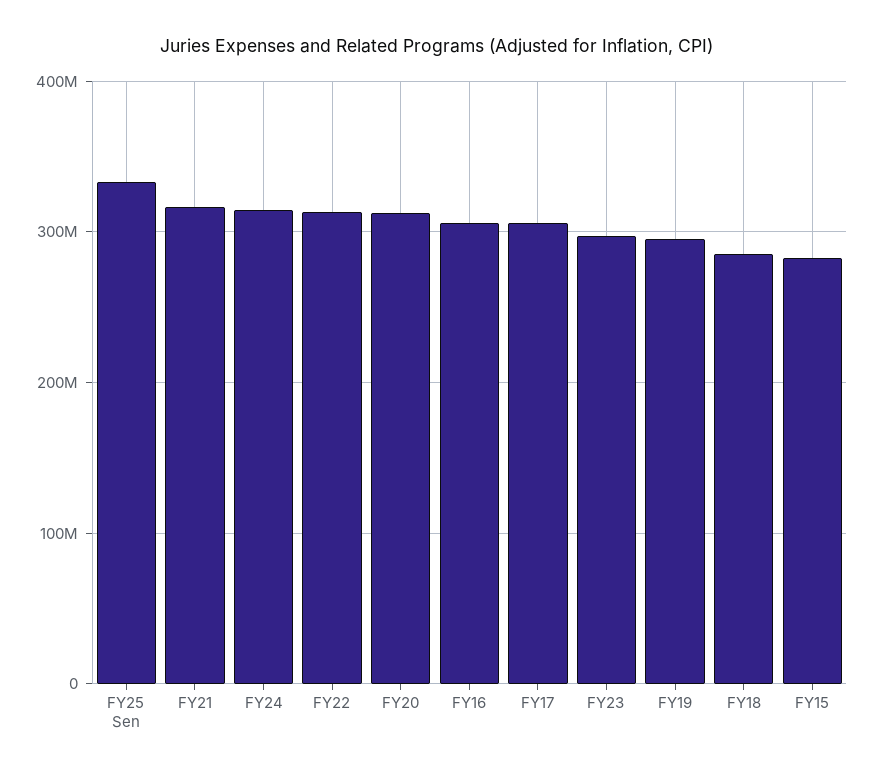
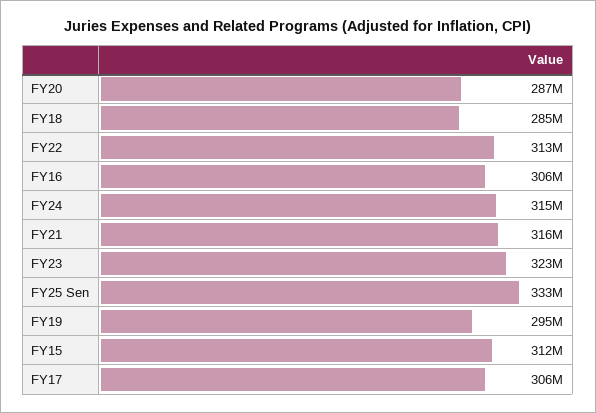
  {
    "FY25 Sen": 333000000,
    "FY21": 316000000,
    "FY24": 315000000,
    "FY22": 313000000,
-   "FY20": 310000000,
+   "FY20": 287000000,
    "FY16": 306000000,
    "FY17": 306000000,
-   "FY23": 300000000,
+   "FY23": 323000000,
    "FY19": 295000000,
    "FY18": 285000000,
-   "FY15": 280000000
+   "FY15": 312000000
  }

